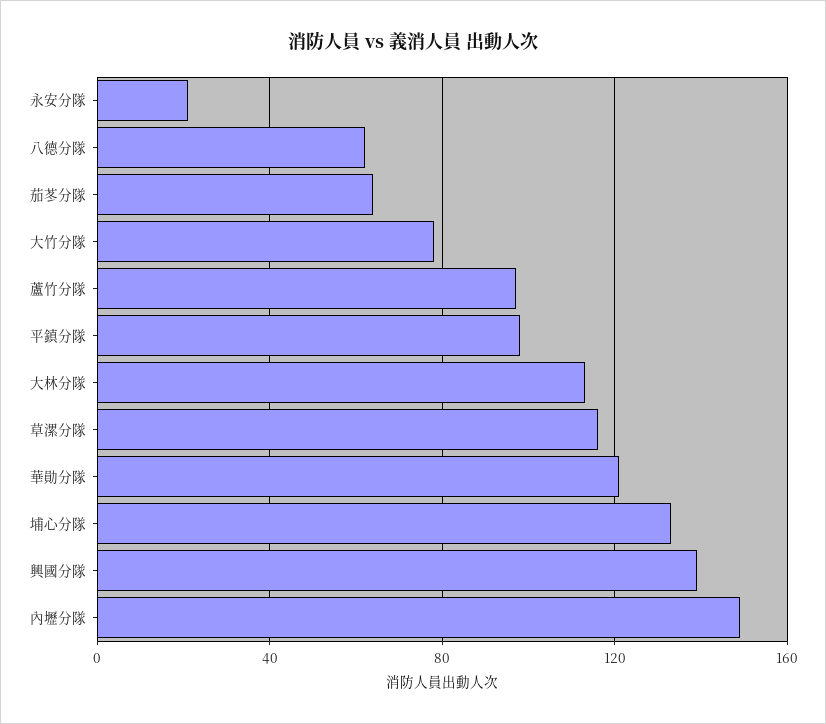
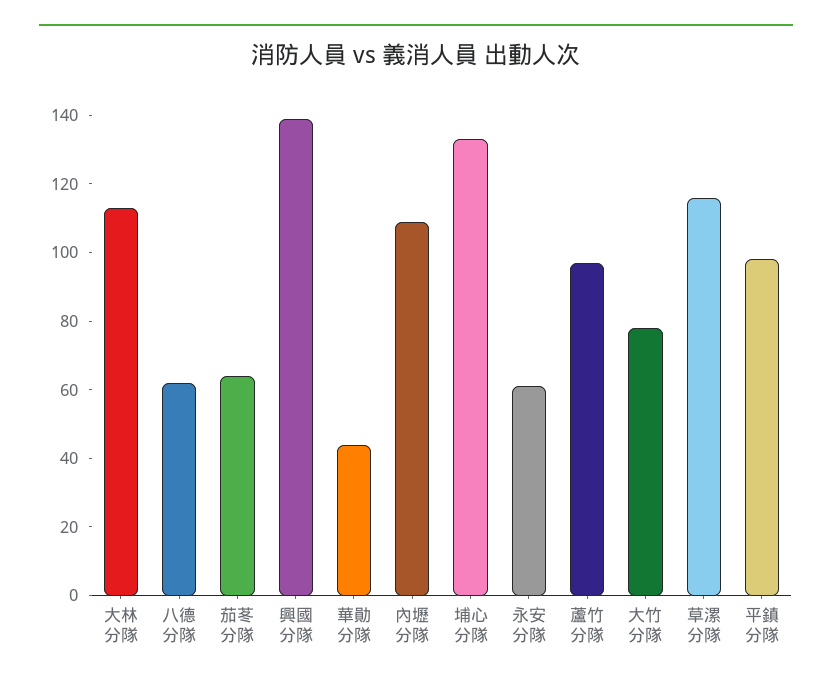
  {
-   "永安分隊": 20,
+   "永安分隊": 60,
    "八德分隊": 60,
    "茄苳分隊": 65,
    "大竹分隊": 80,
    "蘆竹分隊": 95,
    "平鎮分隊": 100,
    "大林分隊": 115,
    "草漯分隊": 115,
-   "華勛分隊": 120,
+   "華勛分隊": 45,
    "埔心分隊": 135,
    "興國分隊": 140,
-   "內壢分隊": 150
+   "內壢分隊": 110
  }

